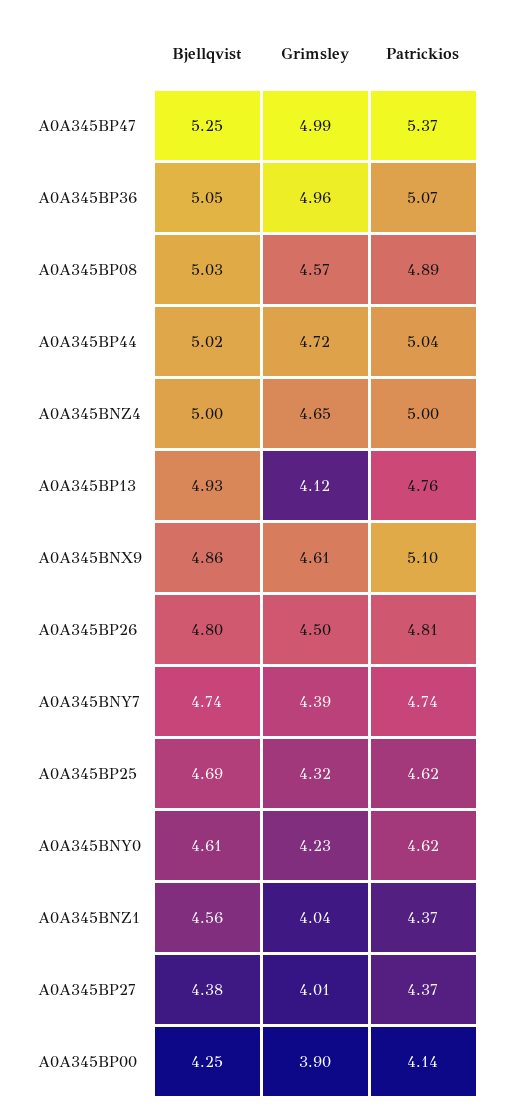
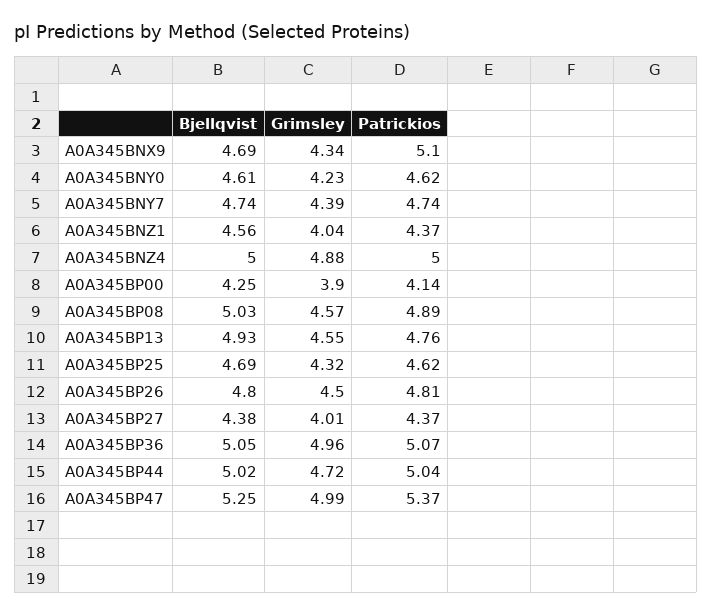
  {
    "Bjellqvist": {
      "A0A345BP47": 5.25,
      "A0A345BP36": 5.05,
      "A0A345BP08": 5.03,
      "A0A345BP44": 5.02,
      "A0A345BNZ4": 5,
      "A0A345BP13": 4.93,
-     "A0A345BNX9": 4.86,
+     "A0A345BNX9": 4.69,
      "A0A345BP26": 4.8,
      "A0A345BNY7": 4.74,
      "A0A345BP25": 4.69,
      "A0A345BNY0": 4.61,
      "A0A345BNZ1": 4.56,
      "A0A345BP27": 4.38,
      "A0A345BP00": 4.25
    },
    "Grimsley": {
      "A0A345BP47": 4.99,
      "A0A345BP36": 4.96,
      "A0A345BP08": 4.57,
      "A0A345BP44": 4.72,
-     "A0A345BNZ4": 4.65,
+     "A0A345BNZ4": 4.88,
-     "A0A345BP13": 4.12,
+     "A0A345BP13": 4.55,
-     "A0A345BNX9": 4.61,
+     "A0A345BNX9": 4.34,
      "A0A345BP26": 4.5,
      "A0A345BNY7": 4.39,
      "A0A345BP25": 4.32,
      "A0A345BNY0": 4.23,
      "A0A345BNZ1": 4.04,
      "A0A345BP27": 4.01,
      "A0A345BP00": 3.9
    },
    "Patrickios": {
      "A0A345BP47": 5.37,
      "A0A345BP36": 5.07,
      "A0A345BP08": 4.89,
      "A0A345BP44": 5.04,
      "A0A345BNZ4": 5,
      "A0A345BP13": 4.76,
      "A0A345BNX9": 5.1,
      "A0A345BP26": 4.81,
      "A0A345BNY7": 4.74,
      "A0A345BP25": 4.62,
      "A0A345BNY0": 4.62,
      "A0A345BNZ1": 4.37,
      "A0A345BP27": 4.37,
      "A0A345BP00": 4.14
    }
  }

